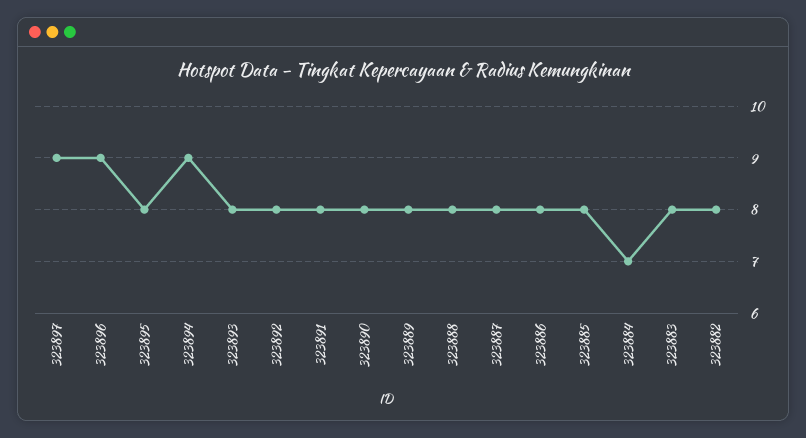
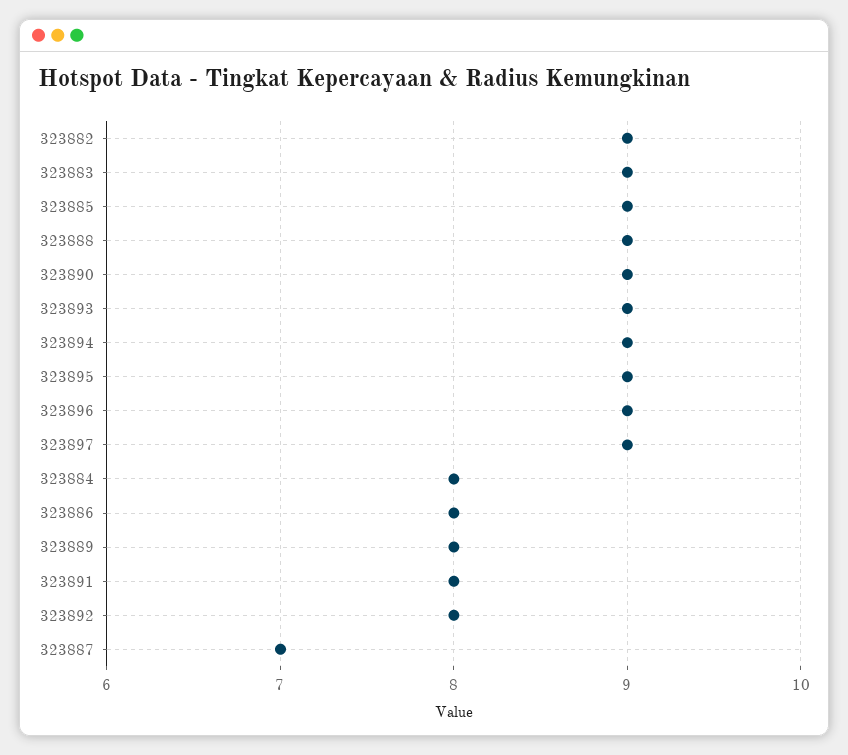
  {
    "323897": 9,
    "323896": 9,
-   "323895": 8,
+   "323895": 9,
    "323894": 9,
-   "323893": 8,
+   "323893": 9,
    "323892": 8,
    "323891": 8,
-   "323890": 8,
+   "323890": 9,
    "323889": 8,
-   "323888": 8,
+   "323888": 9,
-   "323887": 8,
+   "323887": 7,
    "323886": 8,
-   "323885": 8,
+   "323885": 9,
-   "323884": 7,
+   "323884": 8,
-   "323883": 8,
+   "323883": 9,
-   "323882": 8
+   "323882": 9
  }

